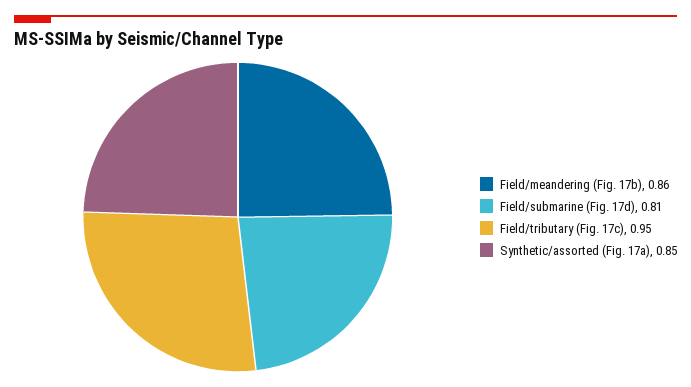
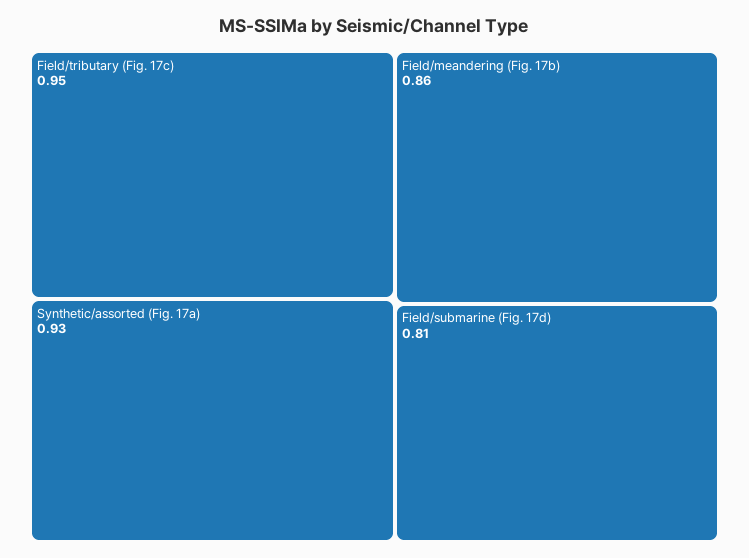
  {
    "Field/meandering (Fig. 17b)": 0.86,
    "Field/submarine (Fig. 17d)": 0.81,
    "Field/tributary (Fig. 17c)": 0.95,
-   "Synthetic/assorted (Fig. 17a)": 0.85
+   "Synthetic/assorted (Fig. 17a)": 0.93
  }

